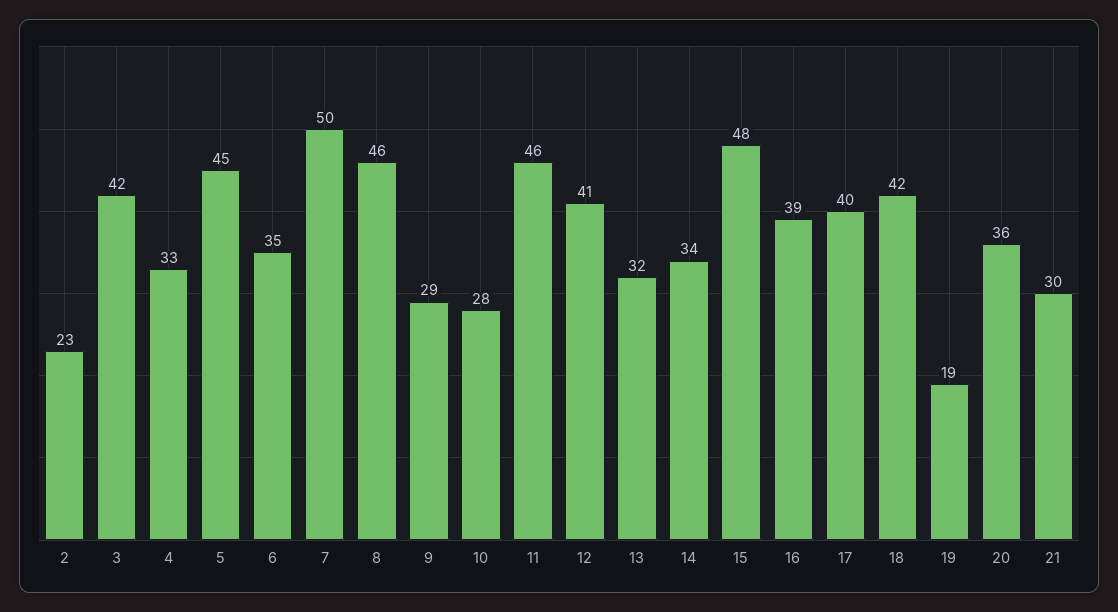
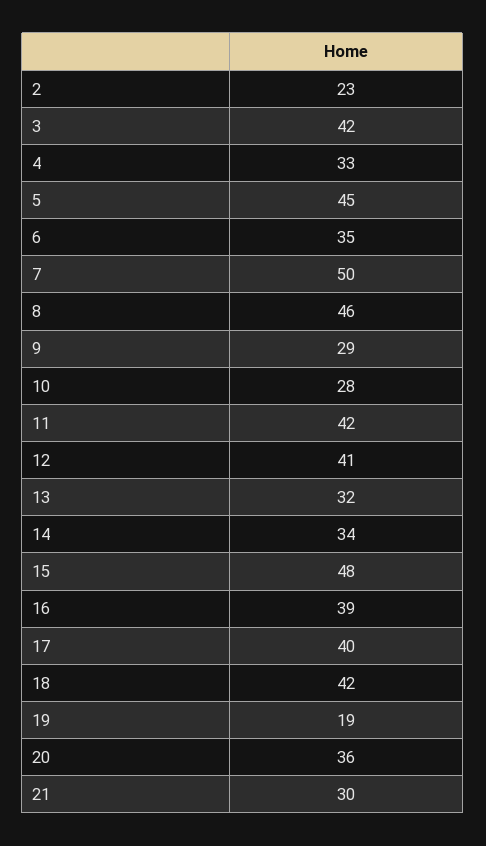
  {
    "2": 23,
    "3": 42,
    "4": 33,
    "5": 45,
    "6": 35,
    "7": 50,
    "8": 46,
    "9": 29,
    "10": 28,
-   "11": 46,
+   "11": 42,
    "12": 41,
    "13": 32,
    "14": 34,
    "15": 48,
    "16": 39,
    "17": 40,
    "18": 42,
    "19": 19,
    "20": 36,
    "21": 30
  }

